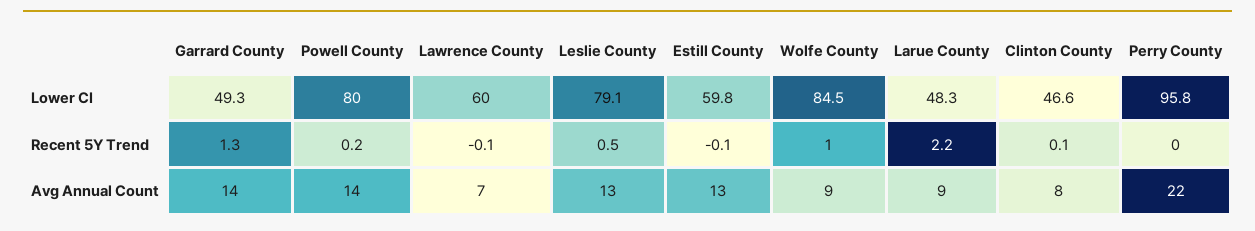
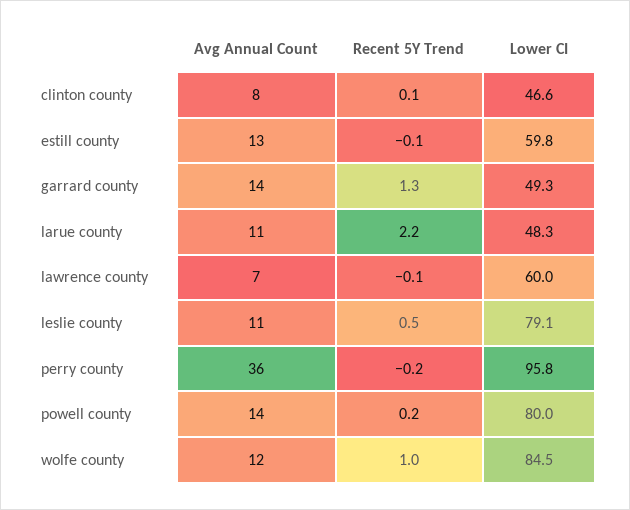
  {
    "Garrard County": {
      "Lower CI": 49.3,
      "Recent 5Y Trend": 1.3,
      "Avg Annual Count": 14
    },
    "Powell County": {
      "Lower CI": 80,
      "Recent 5Y Trend": 0.2,
      "Avg Annual Count": 14
    },
    "Lawrence County": {
      "Lower CI": 60,
      "Recent 5Y Trend": -0.1,
      "Avg Annual Count": 7
    },
    "Leslie County": {
      "Lower CI": 79.1,
      "Recent 5Y Trend": 0.5,
-     "Avg Annual Count": 13
+     "Avg Annual Count": 11
    },
    "Estill County": {
      "Lower CI": 59.8,
      "Recent 5Y Trend": -0.1,
      "Avg Annual Count": 13
    },
    "Wolfe County": {
      "Lower CI": 84.5,
      "Recent 5Y Trend": 1,
-     "Avg Annual Count": 9
+     "Avg Annual Count": 12
    },
    "Larue County": {
      "Lower CI": 48.3,
      "Recent 5Y Trend": 2.2,
-     "Avg Annual Count": 9
+     "Avg Annual Count": 11
    },
    "Clinton County": {
      "Lower CI": 46.6,
      "Recent 5Y Trend": 0.1,
      "Avg Annual Count": 8
    },
    "Perry County": {
      "Lower CI": 95.8,
-     "Recent 5Y Trend": 0,
+     "Recent 5Y Trend": -0.2,
-     "Avg Annual Count": 22
+     "Avg Annual Count": 36
    }
  }

